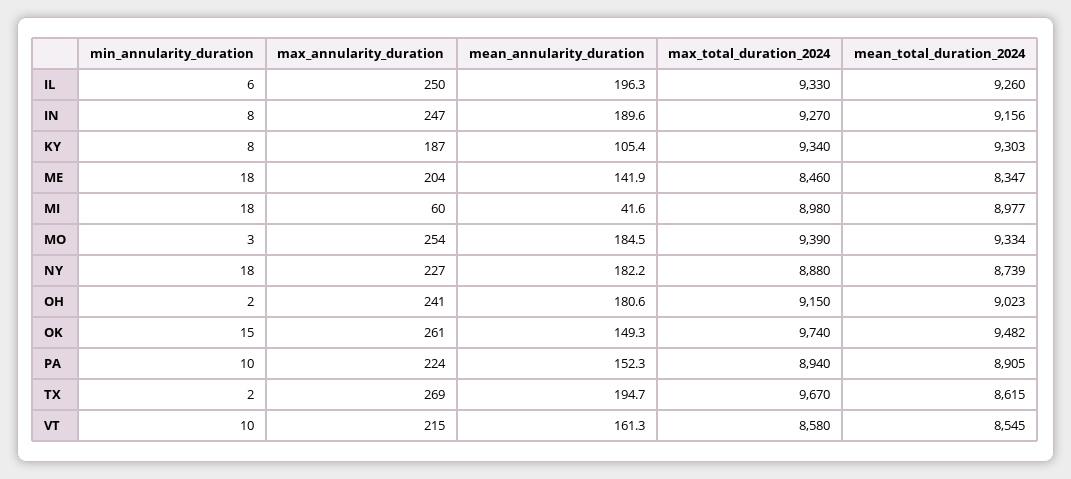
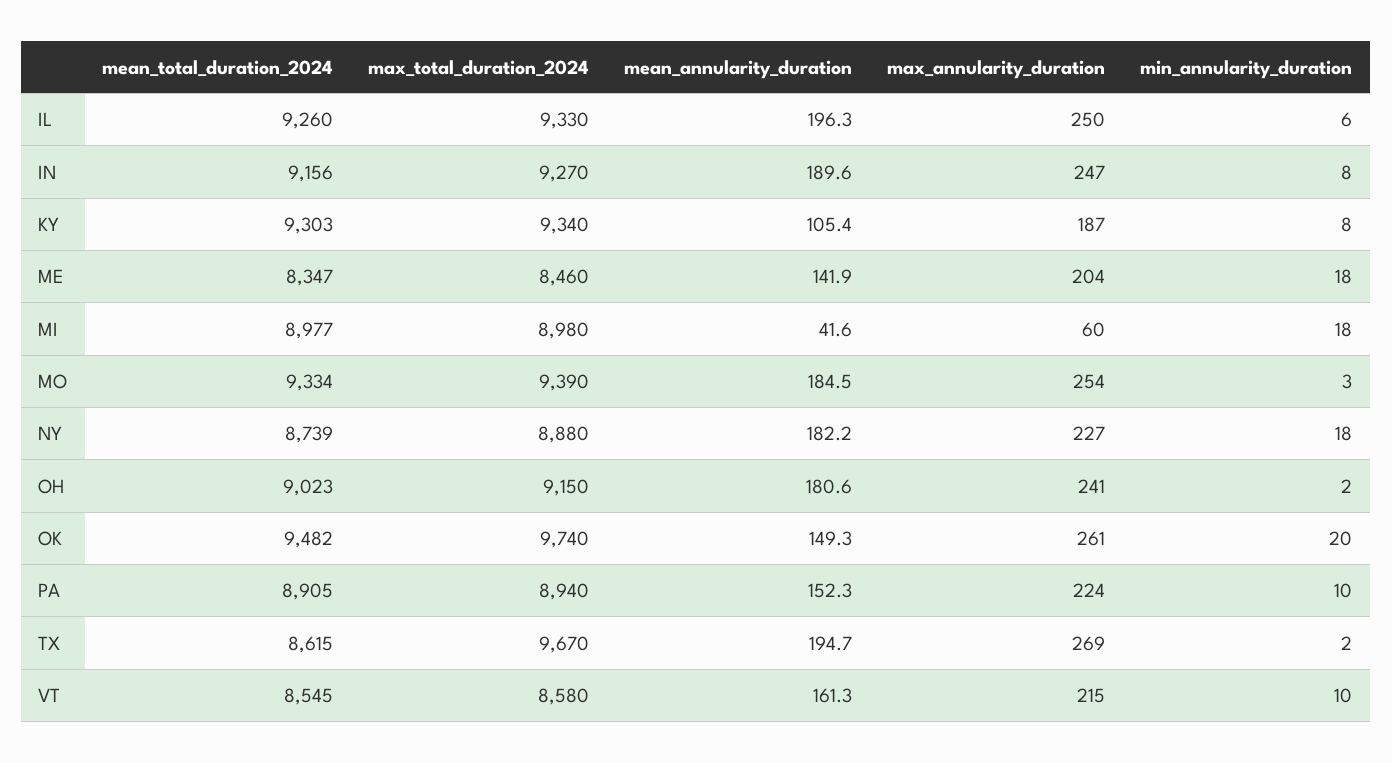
  {
    "min_annularity_duration": {
      "IL": 6,
      "IN": 8,
      "KY": 8,
      "ME": 18,
      "MI": 18,
      "MO": 3,
      "NY": 18,
      "OH": 2,
-     "OK": 15,
+     "OK": 20,
      "PA": 10,
      "TX": 2,
      "VT": 10
    },
    "max_annularity_duration": {
      "IL": 250,
      "IN": 247,
      "KY": 187,
      "ME": 204,
      "MI": 60,
      "MO": 254,
      "NY": 227,
      "OH": 241,
      "OK": 261,
      "PA": 224,
      "TX": 269,
      "VT": 215
    },
    "mean_annularity_duration": {
      "IL": 196.3,
      "IN": 189.6,
      "KY": 105.4,
      "ME": 141.9,
      "MI": 41.6,
      "MO": 184.5,
      "NY": 182.2,
      "OH": 180.6,
      "OK": 149.3,
      "PA": 152.3,
      "TX": 194.7,
      "VT": 161.3
    },
    "max_total_duration_2024": {
      "IL": 9330,
      "IN": 9270,
      "KY": 9340,
      "ME": 8460,
      "MI": 8980,
      "MO": 9390,
      "NY": 8880,
      "OH": 9150,
      "OK": 9740,
      "PA": 8940,
      "TX": 9670,
      "VT": 8580
    },
    "mean_total_duration_2024": {
      "IL": 9260,
      "IN": 9156,
      "KY": 9303,
      "ME": 8347,
      "MI": 8977,
      "MO": 9334,
      "NY": 8739,
      "OH": 9023,
      "OK": 9482,
      "PA": 8905,
      "TX": 8615,
      "VT": 8545
    }
  }

